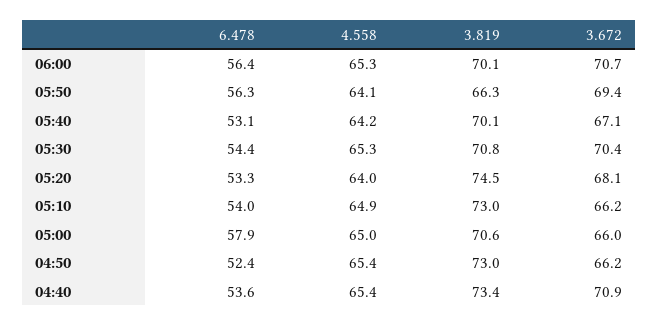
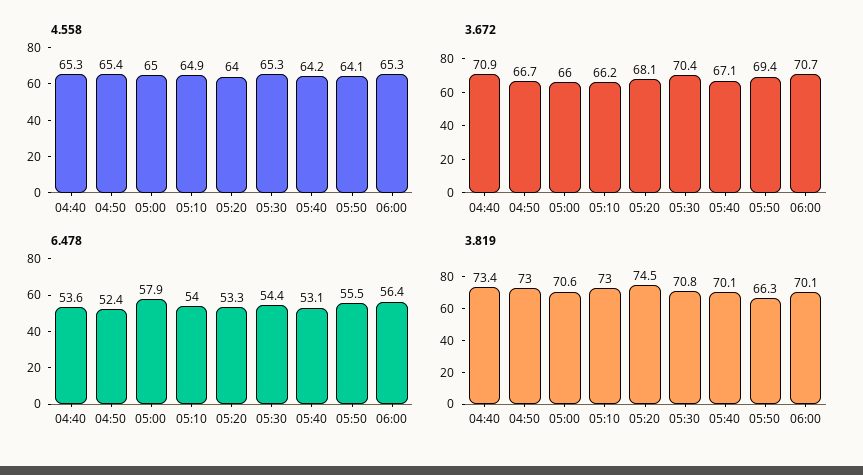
  {
    "6.478": {
      "06:00": 56.4,
-     "05:50": 56.3,
+     "05:50": 55.5,
      "05:40": 53.1,
      "05:30": 54.4,
      "05:20": 53.3,
      "05:10": 54,
      "05:00": 57.9,
      "04:50": 52.4,
      "04:40": 53.6
    },
    "4.558": {
      "06:00": 65.3,
      "05:50": 64.1,
      "05:40": 64.2,
      "05:30": 65.3,
      "05:20": 64,
      "05:10": 64.9,
      "05:00": 65,
      "04:50": 65.4,
-     "04:40": 65.4
+     "04:40": 65.3
    },
    "3.819": {
      "06:00": 70.1,
      "05:50": 66.3,
      "05:40": 70.1,
      "05:30": 70.8,
      "05:20": 74.5,
      "05:10": 73,
      "05:00": 70.6,
      "04:50": 73,
      "04:40": 73.4
    },
    "3.672": {
      "06:00": 70.7,
      "05:50": 69.4,
      "05:40": 67.1,
      "05:30": 70.4,
      "05:20": 68.1,
      "05:10": 66.2,
      "05:00": 66,
-     "04:50": 66.2,
+     "04:50": 66.7,
      "04:40": 70.9
    }
  }

